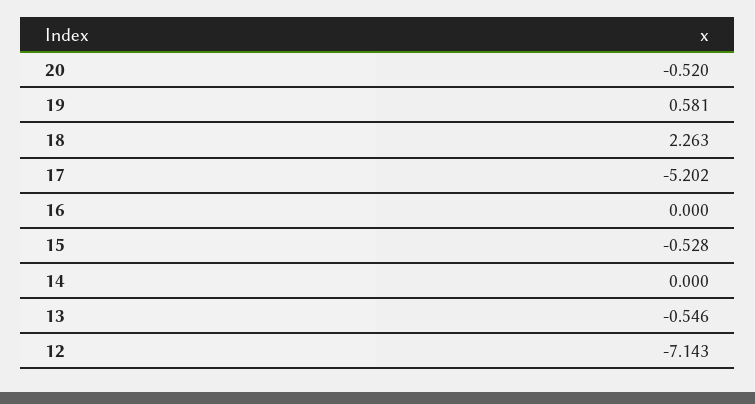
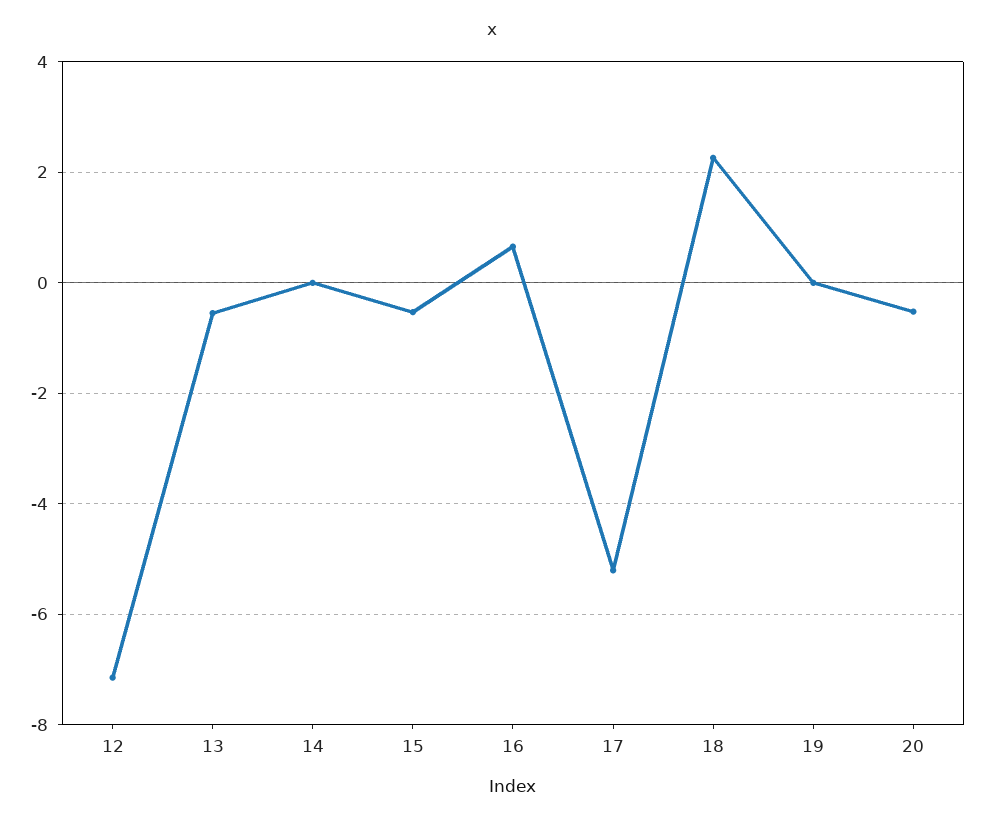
  {
    "20": -0.52,
-   "19": 0.581,
+   "19": 0,
    "18": 2.263,
    "17": -5.202,
-   "16": 0,
+   "16": 0.6,
    "15": -0.528,
    "14": 0,
    "13": -0.546,
    "12": -7.143
  }

